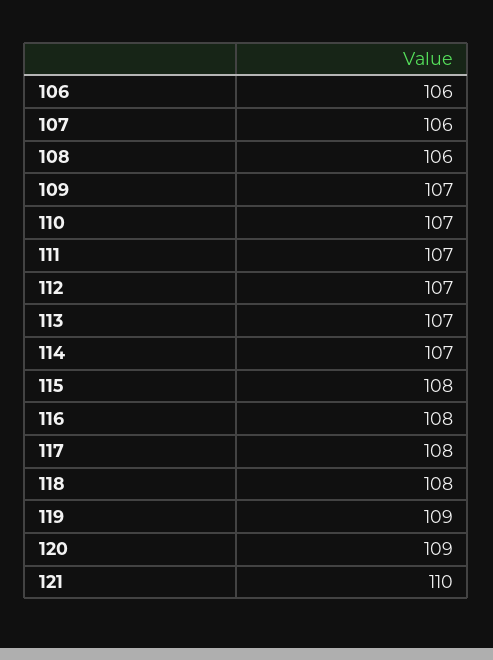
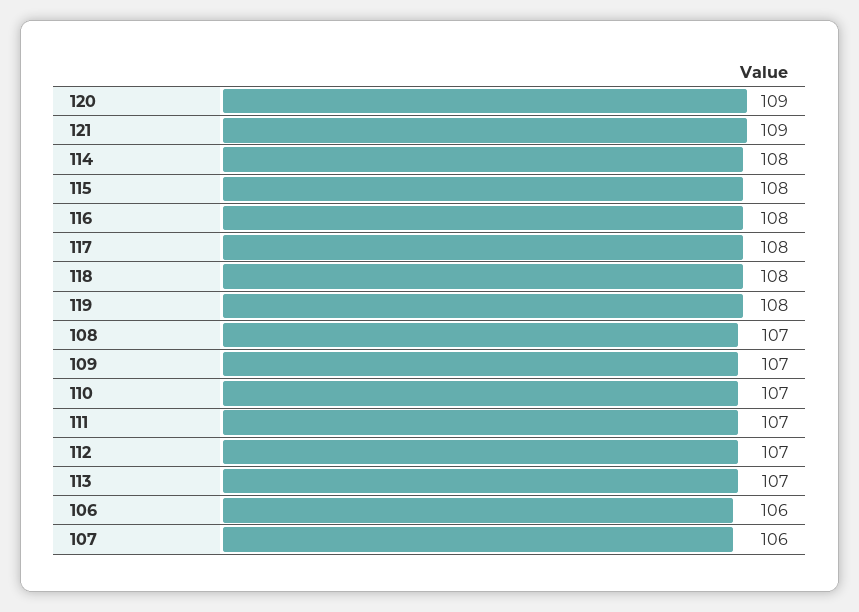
  {
    "106": 106,
    "107": 106,
-   "108": 106,
+   "108": 107,
    "109": 107,
    "110": 107,
    "111": 107,
    "112": 107,
    "113": 107,
-   "114": 107,
+   "114": 108,
    "115": 108,
    "116": 108,
    "117": 108,
    "118": 108,
-   "119": 109,
+   "119": 108,
    "120": 109,
-   "121": 110
+   "121": 109
  }

